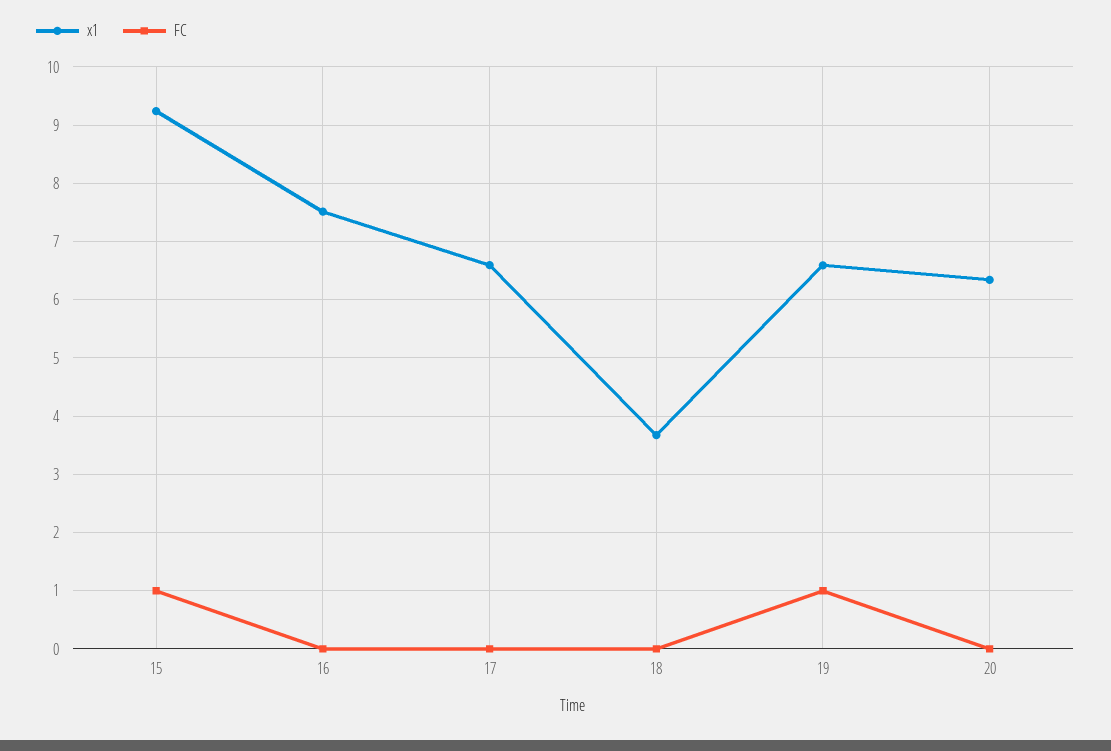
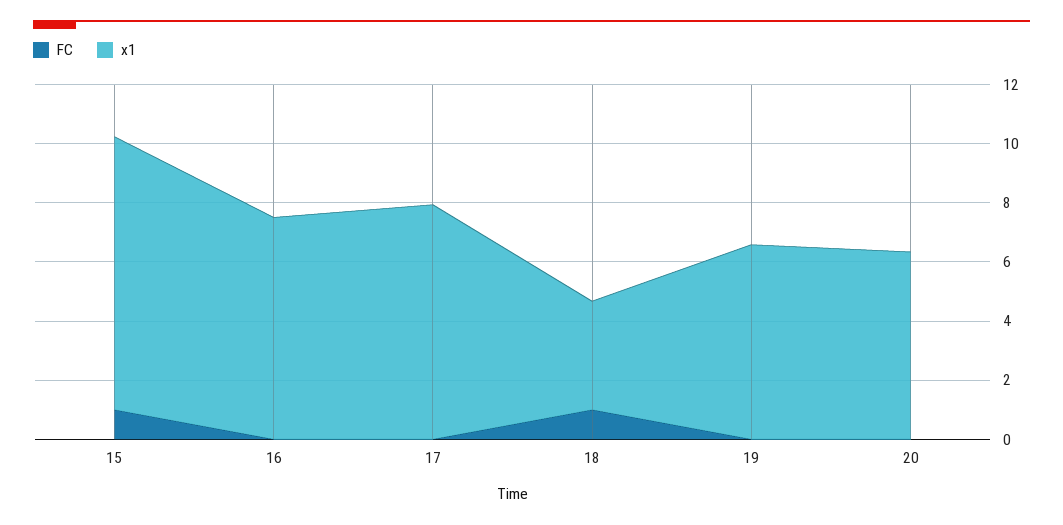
  {
    "x1": {
      "15": 9.2,
      "16": 7.6,
-     "17": 6.6,
+     "17": 8,
      "18": 3.6,
      "19": 6.6,
      "20": 6.4
    },
    "FC": {
      "15": 1,
      "16": 0,
      "17": 0,
-     "18": 0,
+     "18": 1,
-     "19": 1,
+     "19": 0,
      "20": 0
    }
  }

